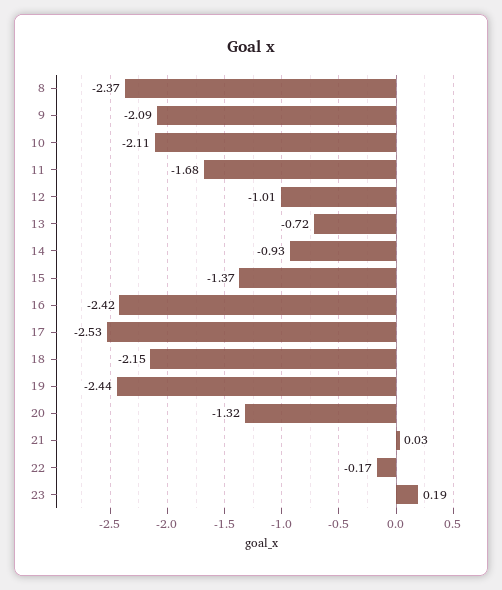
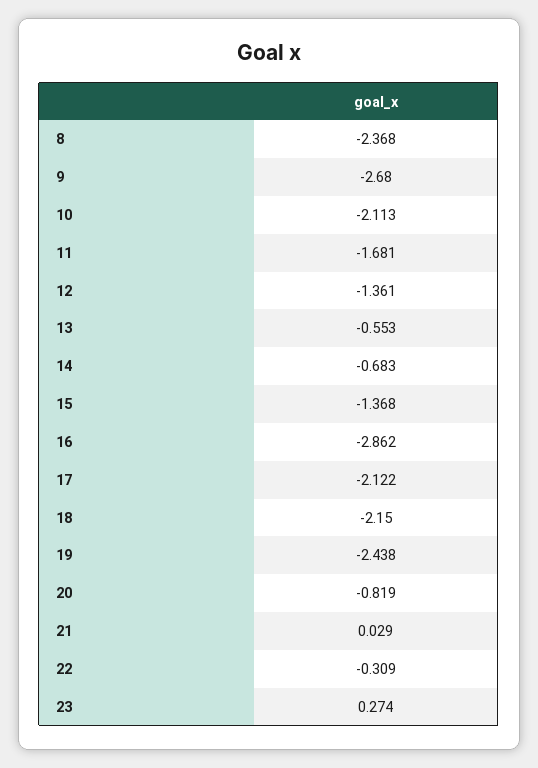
  {
    "8": -2.368,
-   "9": -2.09,
+   "9": -2.68,
    "10": -2.113,
    "11": -1.681,
-   "12": -1.01,
+   "12": -1.361,
-   "13": -0.72,
+   "13": -0.553,
-   "14": -0.93,
+   "14": -0.683,
    "15": -1.368,
-   "16": -2.42,
+   "16": -2.862,
-   "17": -2.53,
+   "17": -2.122,
    "18": -2.15,
    "19": -2.438,
-   "20": -1.32,
+   "20": -0.819,
    "21": 0.029,
-   "22": -0.17,
+   "22": -0.309,
-   "23": 0.19
+   "23": 0.274
  }

